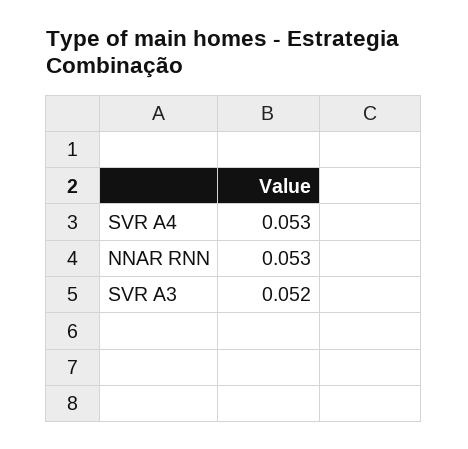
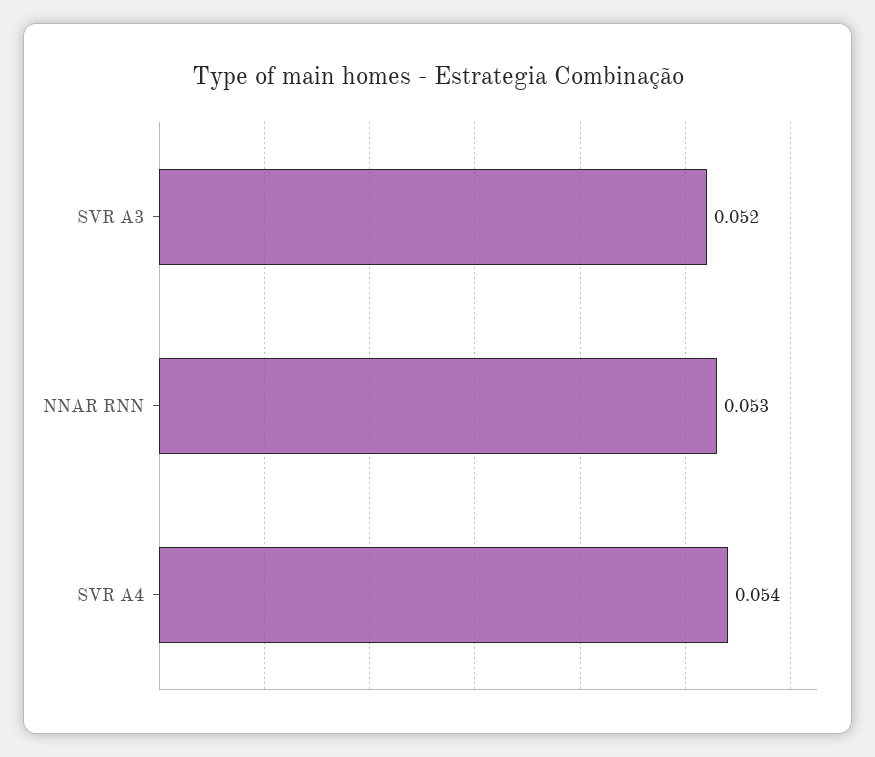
  {
-   "SVR A4": 0.053,
+   "SVR A4": 0.054,
    "NNAR RNN": 0.053,
    "SVR A3": 0.052
  }

